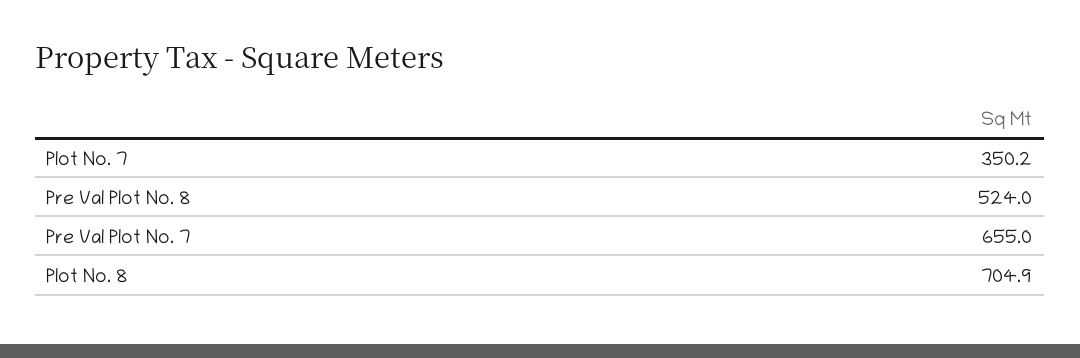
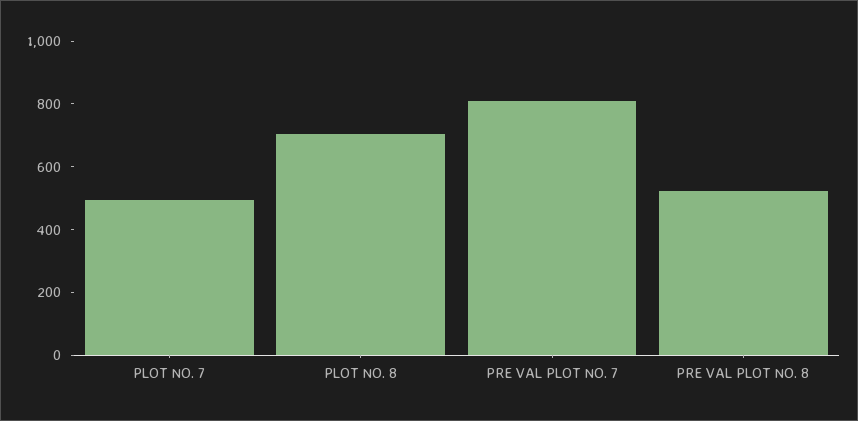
  {
-   "Plot No. 7": 350.2,
+   "Plot No. 7": 500,
    "Pre Val Plot No. 8": 524,
-   "Pre Val Plot No. 7": 655,
+   "Pre Val Plot No. 7": 800,
    "Plot No. 8": 704.9
  }

